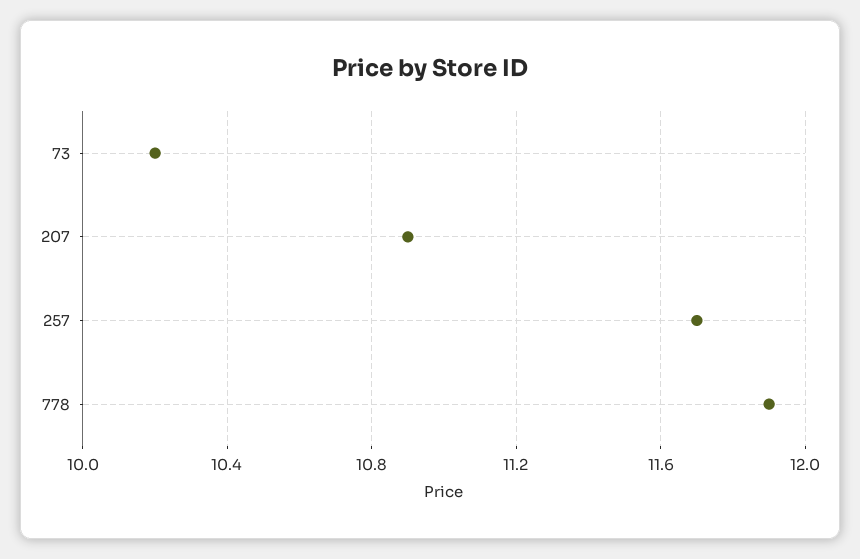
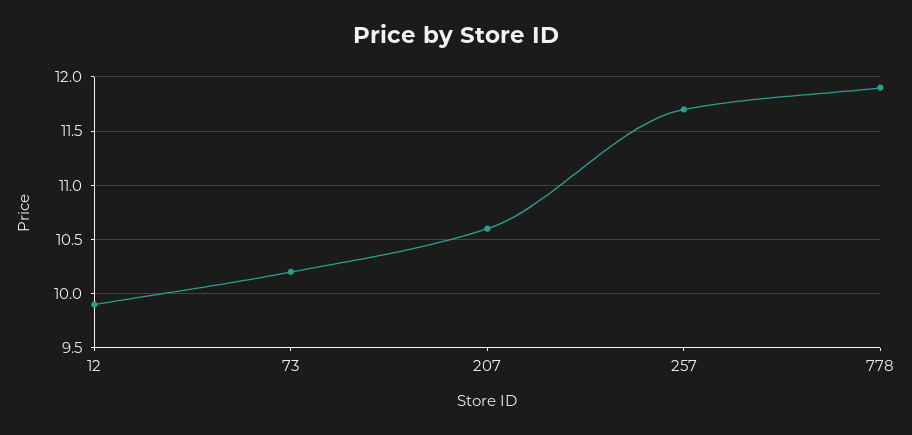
  {
    "73": 10.2,
-   "207": 10.9,
+   "207": 10.6,
    "257": 11.7,
-   "778": 11.9
+   "778": 11.9,
+   "12": 9.9
  }

